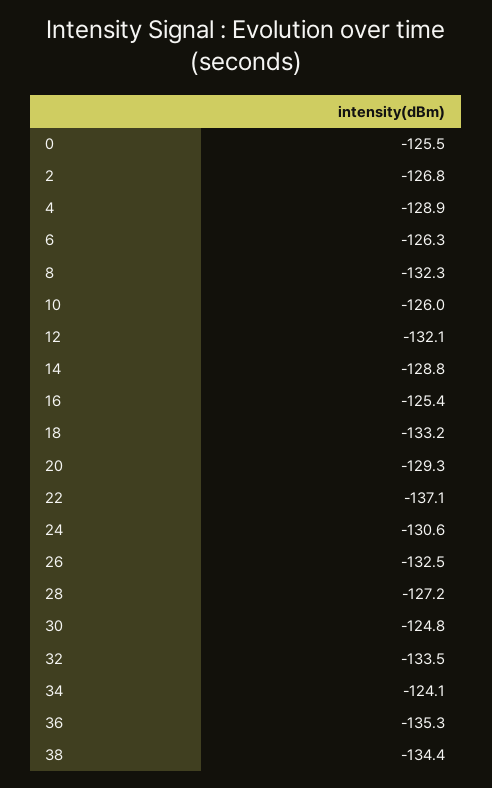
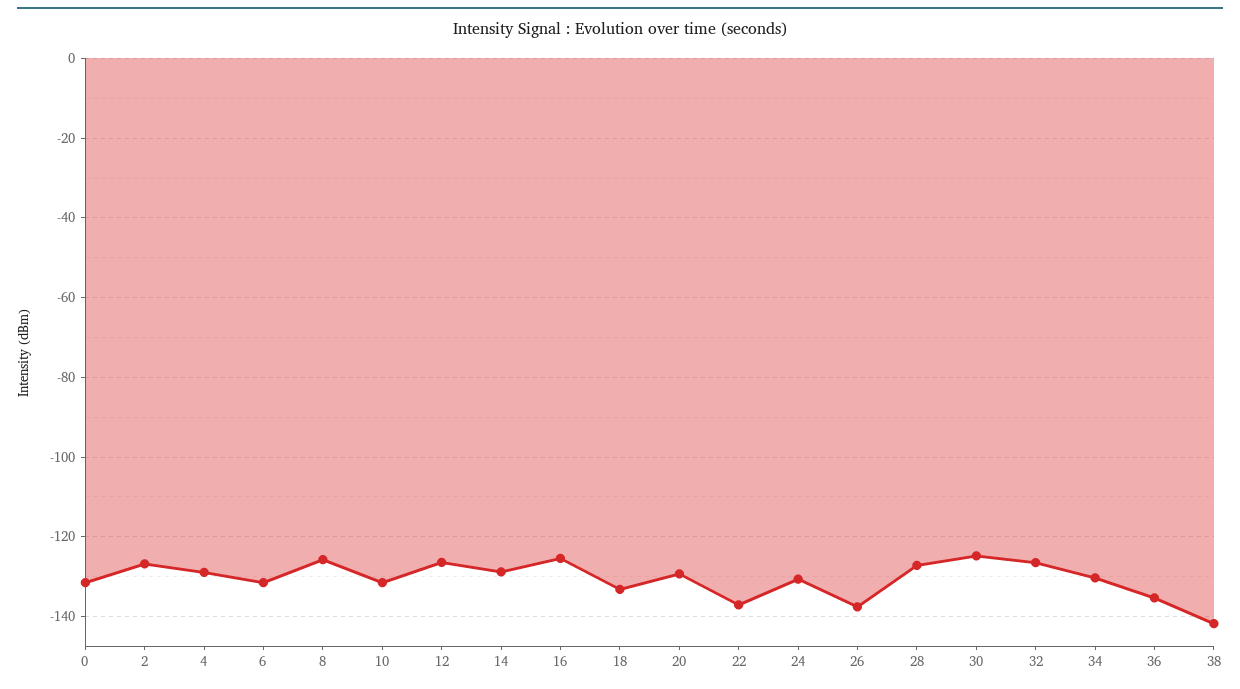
  {
-   "0": -125.5,
+   "0": -132,
    "2": -126.8,
    "4": -128.9,
-   "6": -126.3,
+   "6": -132,
-   "8": -132.3,
+   "8": -126,
-   "10": -126,
+   "10": -132,
-   "12": -132.1,
+   "12": -126,
    "14": -128.8,
    "16": -125.4,
    "18": -133.2,
    "20": -129.3,
    "22": -137.1,
    "24": -130.6,
-   "26": -132.5,
+   "26": -138,
    "28": -127.2,
    "30": -124.8,
-   "32": -133.5,
+   "32": -126,
-   "34": -124.1,
+   "34": -130,
    "36": -135.3,
-   "38": -134.4
+   "38": -142
  }

